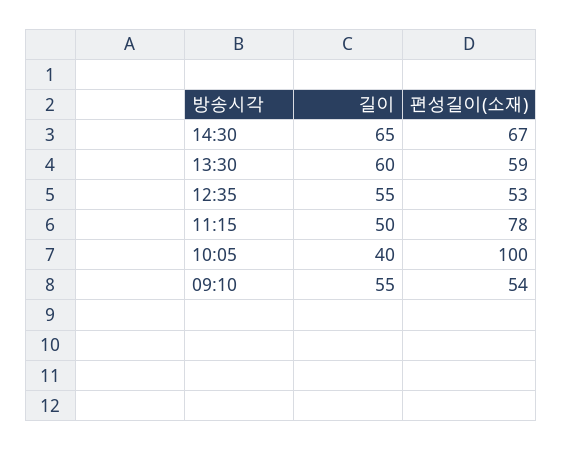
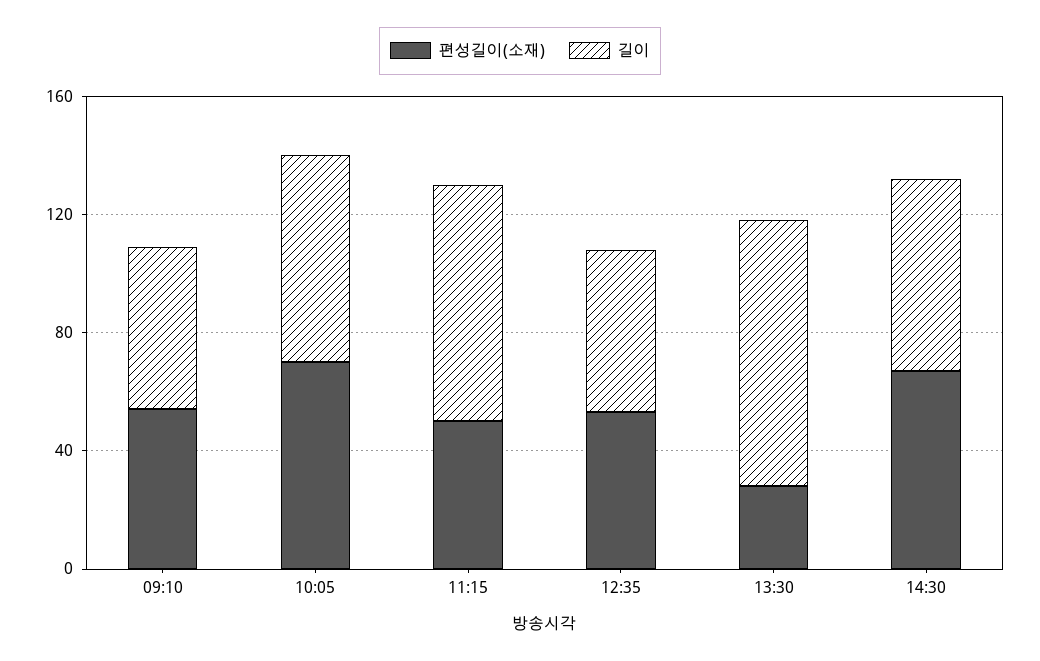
  {
    "길이": {
      "14:30": 65,
-     "13:30": 60,
+     "13:30": 90,
      "12:35": 55,
-     "11:15": 50,
+     "11:15": 80,
-     "10:05": 40,
+     "10:05": 70,
      "09:10": 55
    },
    "편성길이(소재)": {
      "14:30": 67,
-     "13:30": 59,
+     "13:30": 30,
      "12:35": 53,
-     "11:15": 78,
+     "11:15": 50,
-     "10:05": 100,
+     "10:05": 70,
      "09:10": 54
    }
  }

